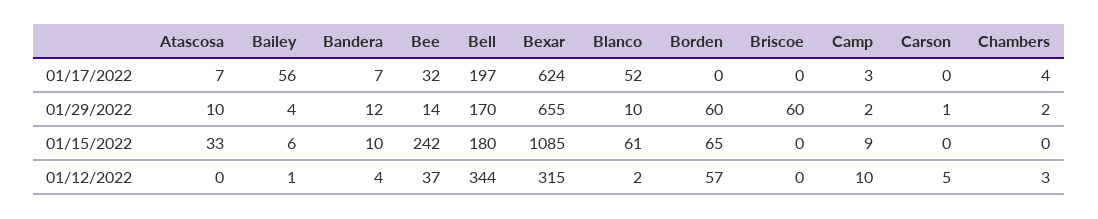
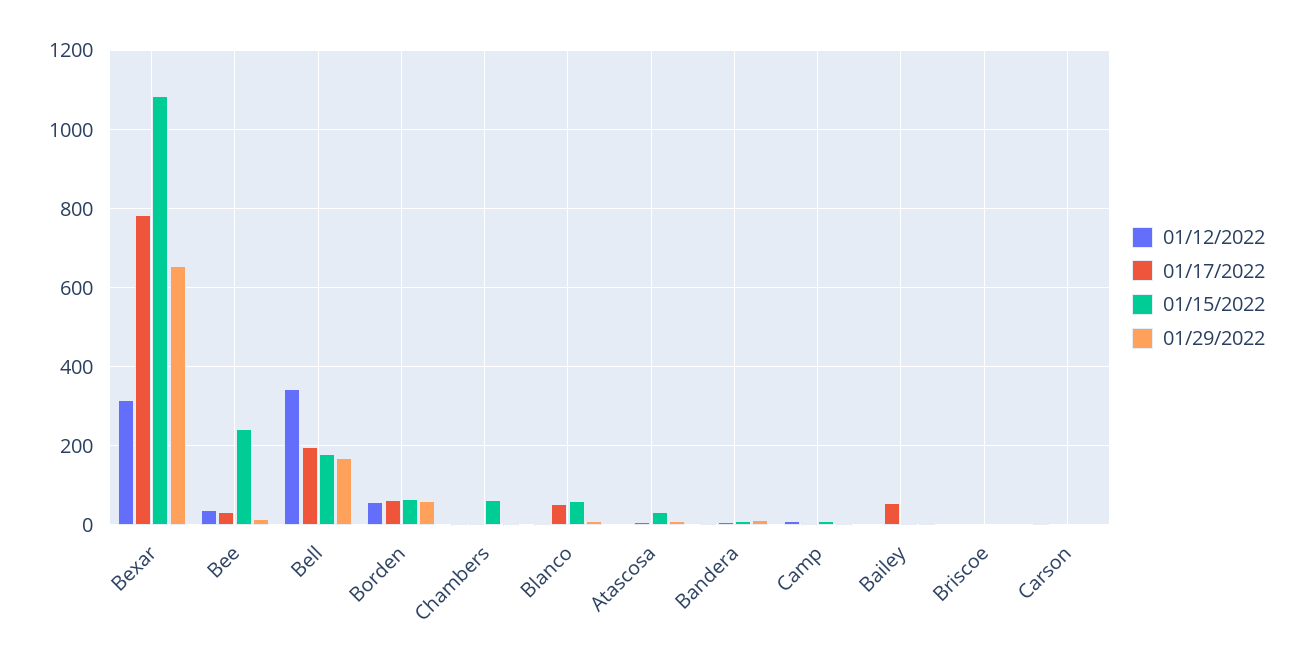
  {
    "01/17/2022": {
      "Atascosa": 7,
      "Bailey": 56,
      "Bandera": 7,
      "Bee": 32,
      "Bell": 197,
-     "Bexar": 624,
+     "Bexar": 780,
      "Blanco": 52,
-     "Borden": 0,
+     "Borden": 60,
      "Briscoe": 0,
      "Camp": 3,
      "Carson": 0,
      "Chambers": 4
    },
    "01/29/2022": {
      "Atascosa": 10,
      "Bailey": 4,
      "Bandera": 12,
      "Bee": 14,
      "Bell": 170,
      "Bexar": 655,
      "Blanco": 10,
      "Borden": 60,
-     "Briscoe": 60,
+     "Briscoe": 0,
      "Camp": 2,
      "Carson": 1,
      "Chambers": 2
    },
    "01/15/2022": {
      "Atascosa": 33,
      "Bailey": 6,
      "Bandera": 10,
      "Bee": 242,
      "Bell": 180,
      "Bexar": 1085,
      "Blanco": 61,
      "Borden": 65,
      "Briscoe": 0,
      "Camp": 9,
      "Carson": 0,
-     "Chambers": 0
+     "Chambers": 60
    },
    "01/12/2022": {
      "Atascosa": 0,
      "Bailey": 1,
      "Bandera": 4,
      "Bee": 37,
      "Bell": 344,
      "Bexar": 315,
      "Blanco": 2,
      "Borden": 57,
      "Briscoe": 0,
      "Camp": 10,
      "Carson": 5,
      "Chambers": 3
    }
  }

